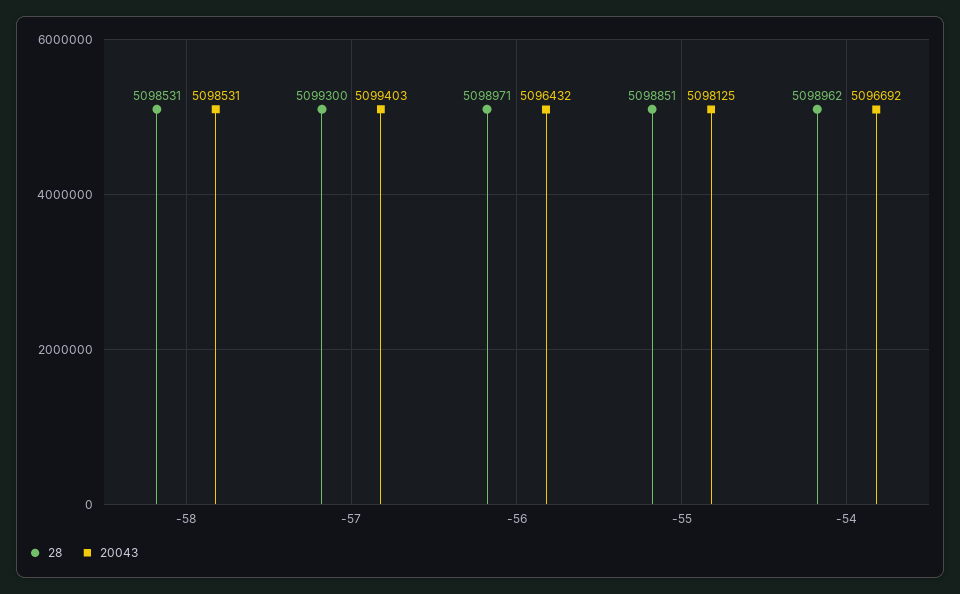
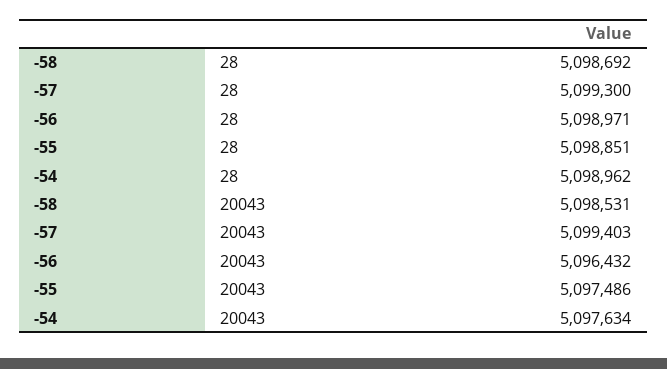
  {
    "28": {
-     "-58": 5098531,
+     "-58": 5098692,
      "-57": 5099300,
      "-56": 5098971,
      "-55": 5098851,
      "-54": 5098962
    },
    "20043": {
      "-58": 5098531,
      "-57": 5099403,
      "-56": 5096432,
-     "-55": 5098125,
+     "-55": 5097486,
-     "-54": 5096692
+     "-54": 5097634
    }
  }

